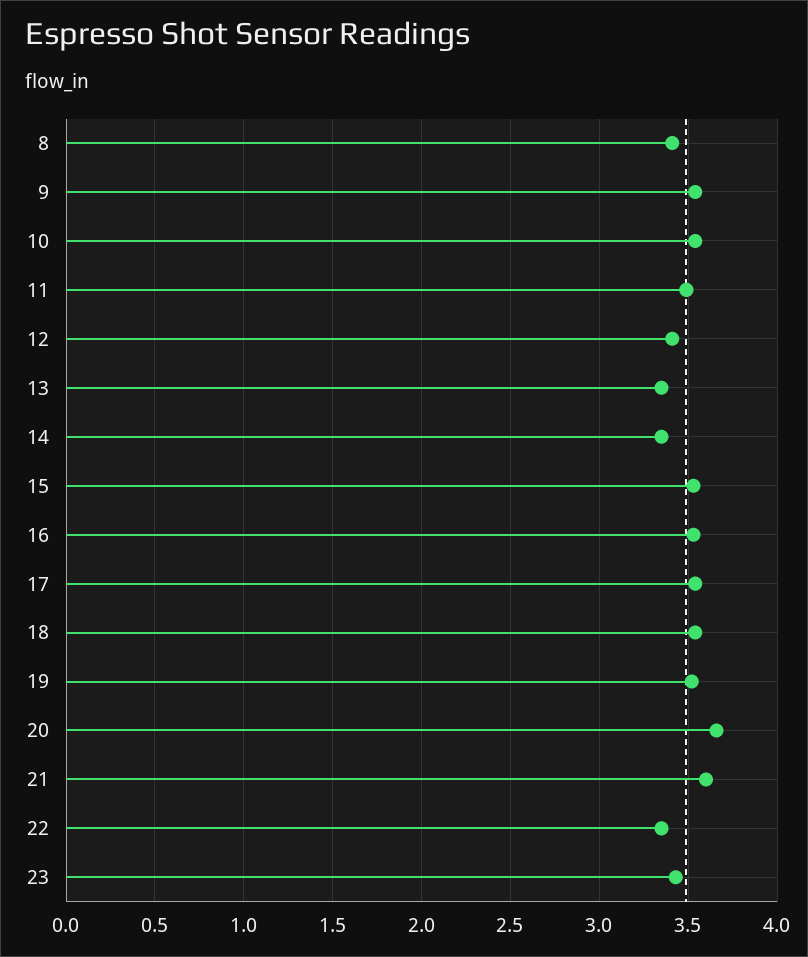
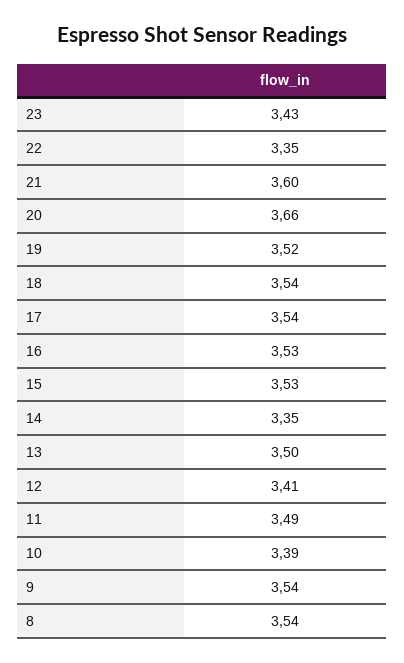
  {
-   "8": 3.4,
+   "8": 3.54,
    "9": 3.54,
-   "10": 3.55,
+   "10": 3.39,
    "11": 3.49,
    "12": 3.41,
-   "13": 3.35,
+   "13": 3.5,
    "14": 3.35,
    "15": 3.53,
    "16": 3.53,
    "17": 3.54,
    "18": 3.54,
    "19": 3.52,
    "20": 3.66,
    "21": 3.6,
    "22": 3.35,
    "23": 3.43
  }

